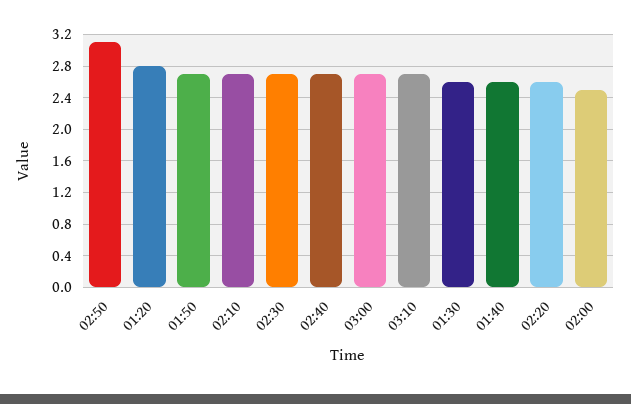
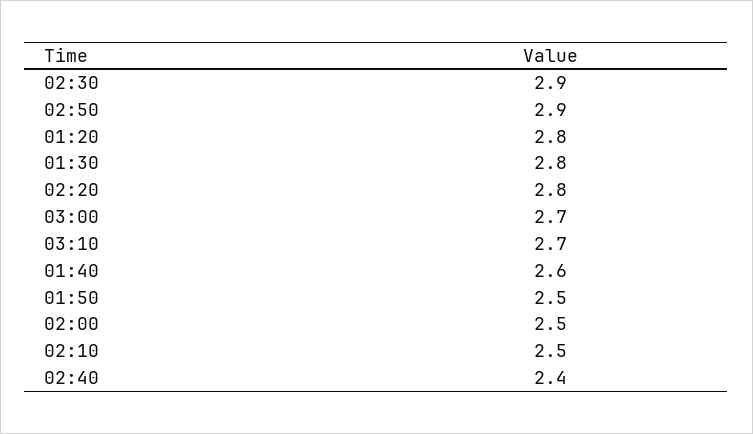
  {
-   "02:50": 3.1,
+   "02:50": 2.9,
    "01:20": 2.8,
-   "01:50": 2.7,
+   "01:50": 2.5,
-   "02:10": 2.7,
+   "02:10": 2.5,
-   "02:30": 2.7,
+   "02:30": 2.9,
-   "02:40": 2.7,
+   "02:40": 2.4,
    "03:00": 2.7,
    "03:10": 2.7,
-   "01:30": 2.6,
+   "01:30": 2.8,
    "01:40": 2.6,
-   "02:20": 2.6,
+   "02:20": 2.8,
    "02:00": 2.5
  }

